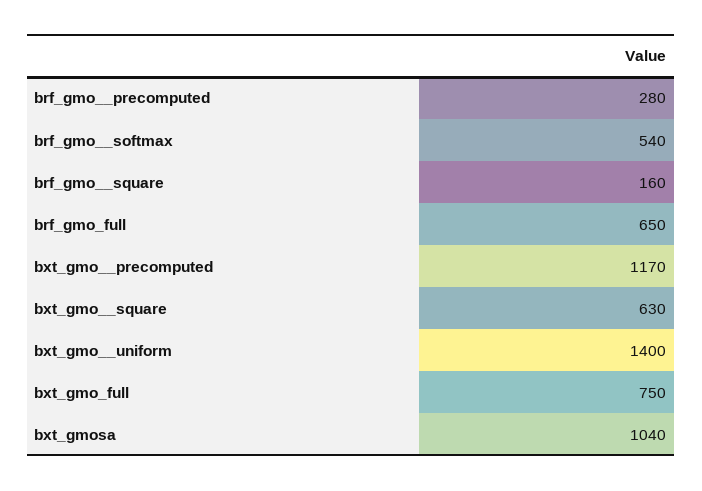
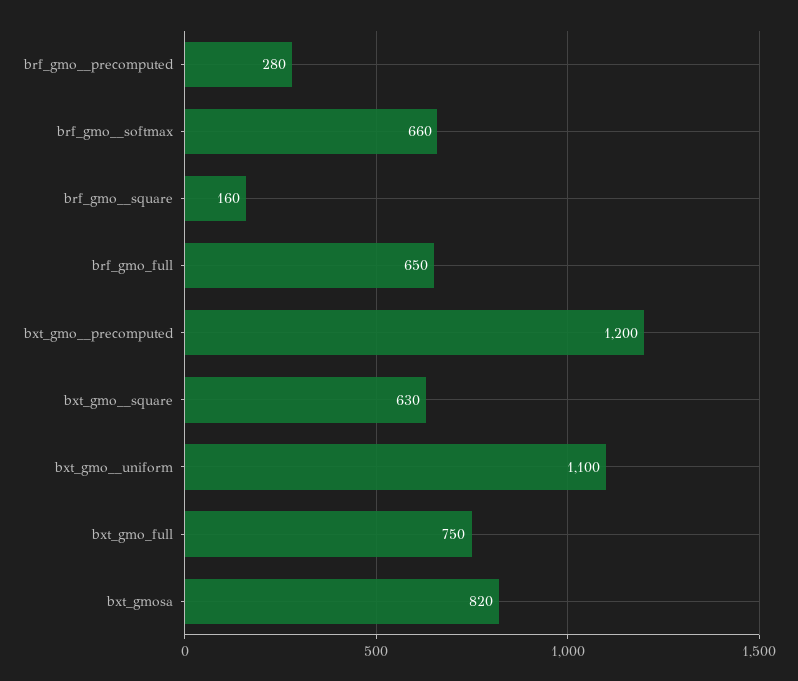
  {
    "brf_gmo__precomputed": 280,
-   "brf_gmo__softmax": 540,
+   "brf_gmo__softmax": 660,
    "brf_gmo__square": 160,
    "brf_gmo_full": 650,
-   "bxt_gmo__precomputed": 1170,
+   "bxt_gmo__precomputed": 1200,
    "bxt_gmo__square": 630,
-   "bxt_gmo__uniform": 1400,
+   "bxt_gmo__uniform": 1100,
    "bxt_gmo_full": 750,
-   "bxt_gmosa": 1040
+   "bxt_gmosa": 820
  }

